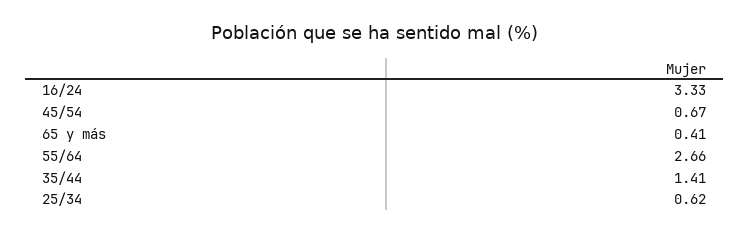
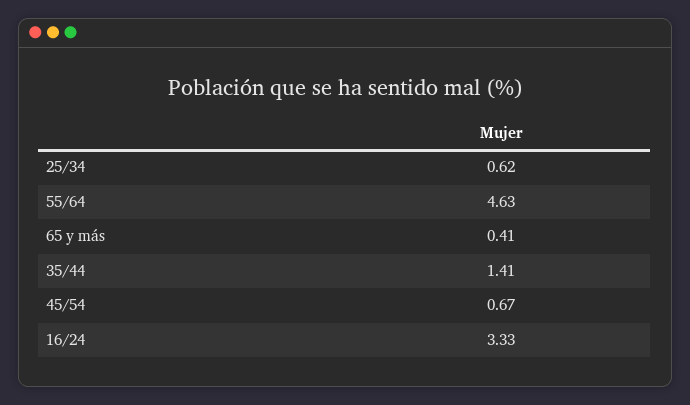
  {
    "16/24": 3.33,
    "45/54": 0.67,
    "65 y más": 0.41,
-   "55/64": 2.66,
+   "55/64": 4.63,
    "35/44": 1.41,
    "25/34": 0.62
  }

